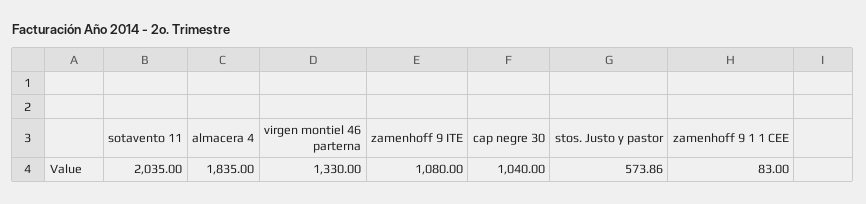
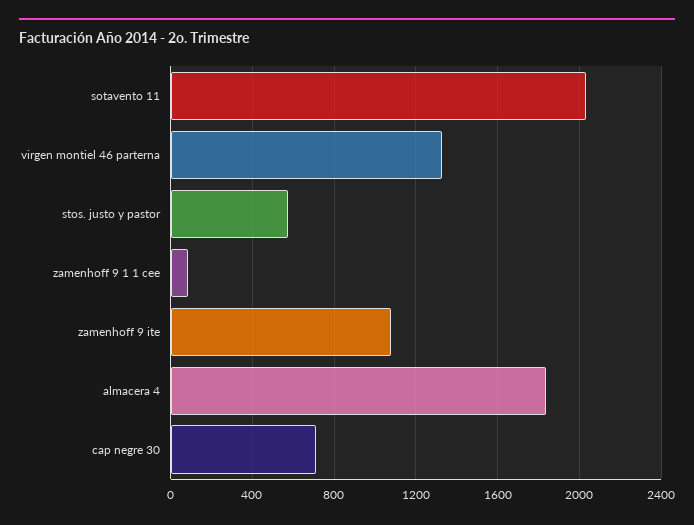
  {
    "sotavento 11": 2035,
    "almacera 4": 1835,
    "virgen montiel 46 parterna": 1330,
    "zamenhoff 9 ITE": 1080,
-   "cap negre 30": 1040,
+   "cap negre 30": 700,
    "stos. Justo y pastor": 573.86,
    "zamenhoff 9 1 1 CEE": 83
  }

